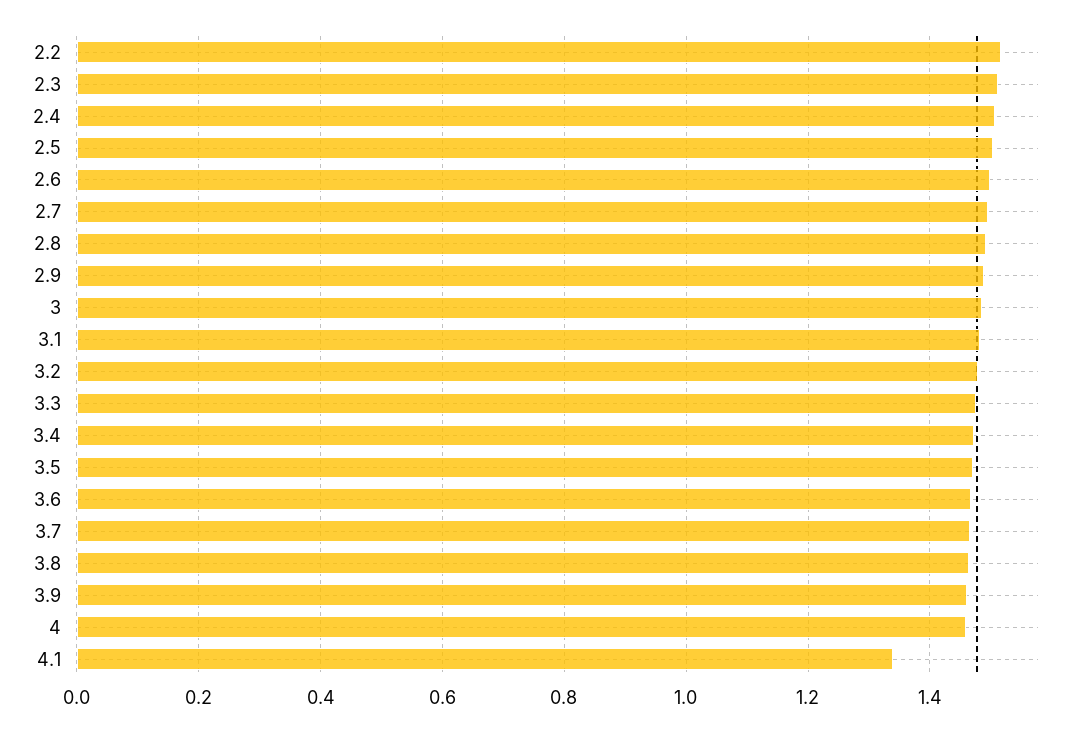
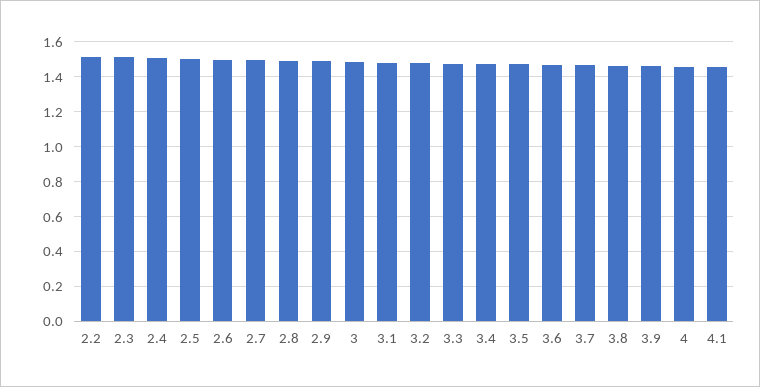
  {
    "2.2": 1.52,
    "2.3": 1.52,
    "2.4": 1.5,
    "2.5": 1.5,
    "2.6": 1.5,
    "2.7": 1.5,
    "2.8": 1.5,
    "2.9": 1.48,
    "3": 1.48,
    "3.1": 1.48,
    "3.2": 1.48,
    "3.3": 1.48,
    "3.4": 1.48,
    "3.5": 1.48,
    "3.6": 1.46,
    "3.7": 1.46,
    "3.8": 1.46,
    "3.9": 1.46,
    "4": 1.46,
-   "4.1": 1.34
+   "4.1": 1.45
  }

